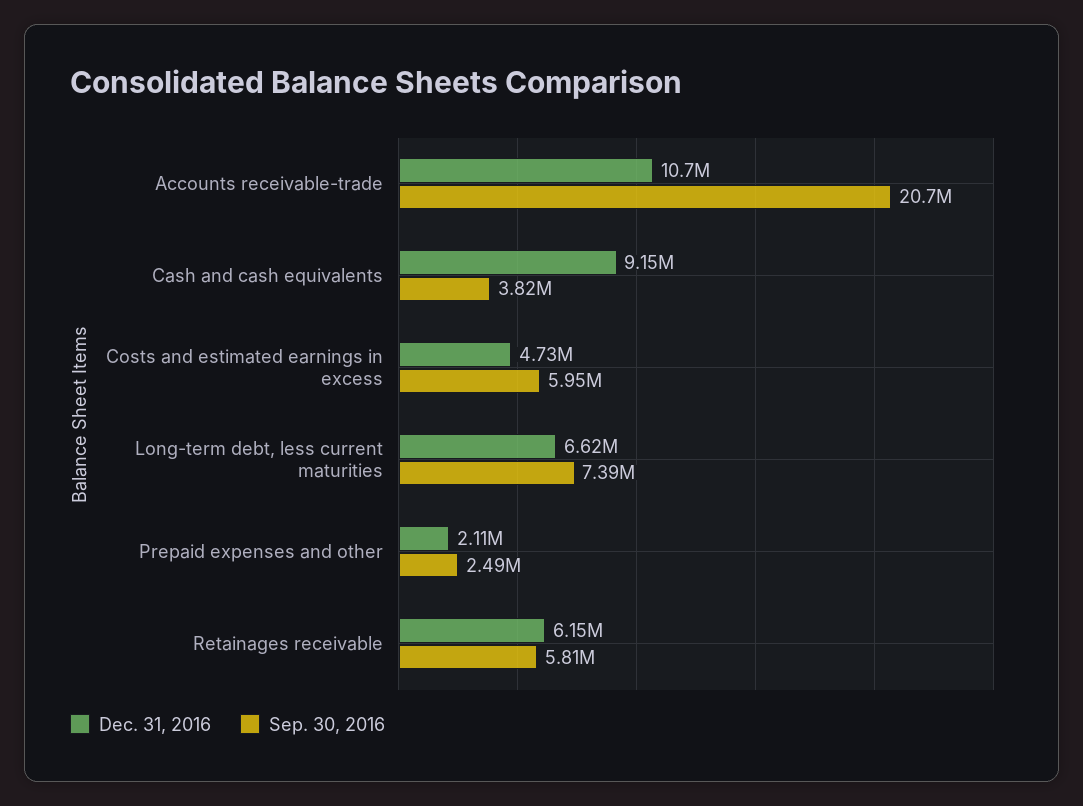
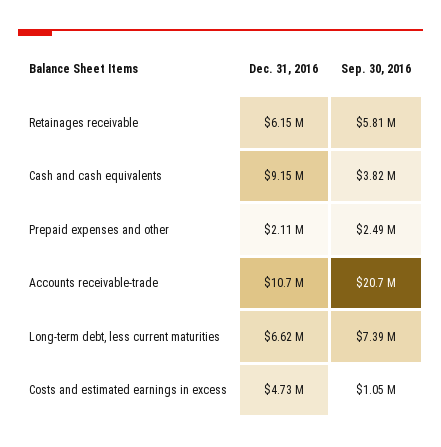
  {
    "Dec. 31, 2016": {
      "Accounts receivable-trade": 10700000,
      "Cash and cash equivalents": 9150000,
      "Costs and estimated earnings in excess": 4730000,
      "Long-term debt, less current maturities": 6620000,
      "Prepaid expenses and other": 2110000,
      "Retainages receivable": 6150000
    },
    "Sep. 30, 2016": {
      "Accounts receivable-trade": 20700000,
      "Cash and cash equivalents": 3820000,
-     "Costs and estimated earnings in excess": 5950000,
+     "Costs and estimated earnings in excess": 1050000,
      "Long-term debt, less current maturities": 7390000,
      "Prepaid expenses and other": 2490000,
      "Retainages receivable": 5810000
    }
  }

